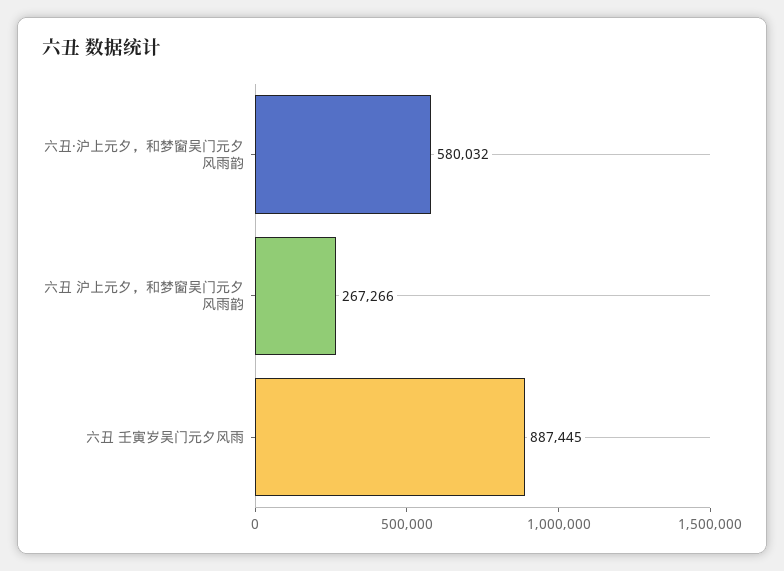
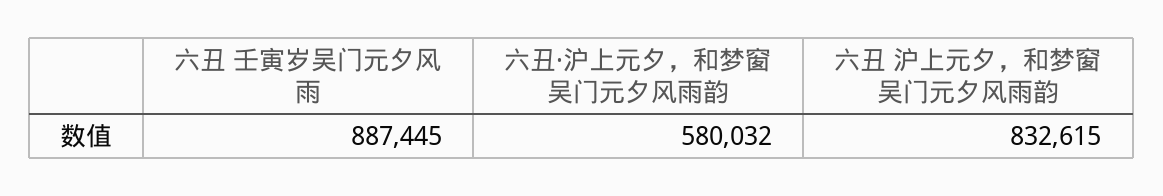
  {
    "六丑·沪上元夕，和梦窗吴门元夕风雨韵": 580032,
-   "六丑 沪上元夕，和梦窗吴门元夕风雨韵": 267266,
+   "六丑 沪上元夕，和梦窗吴门元夕风雨韵": 832615,
    "六丑 壬寅岁吴门元夕风雨": 887445
  }

